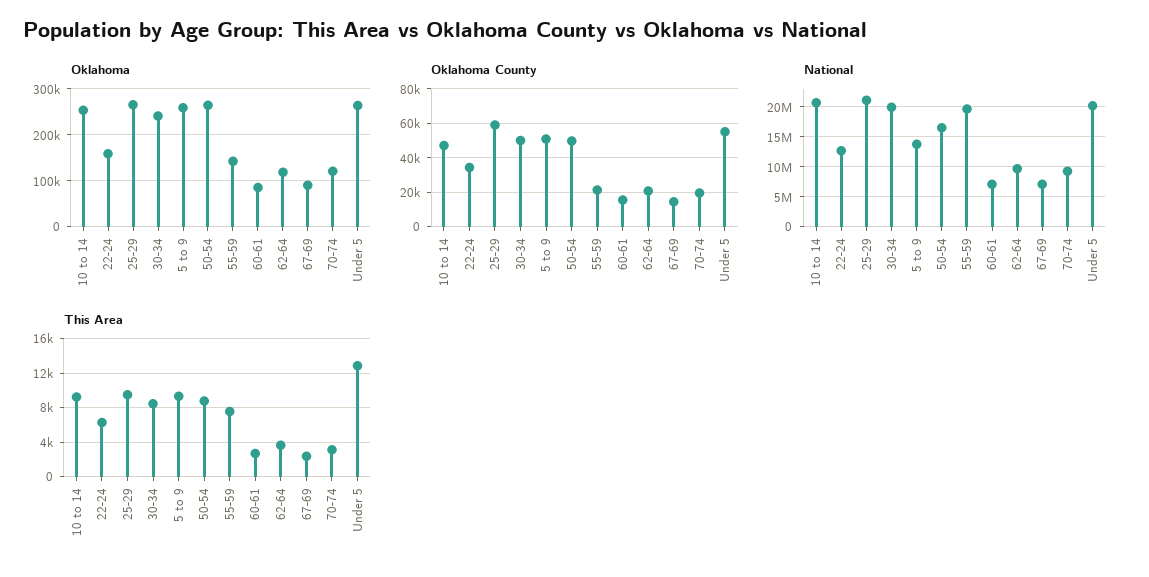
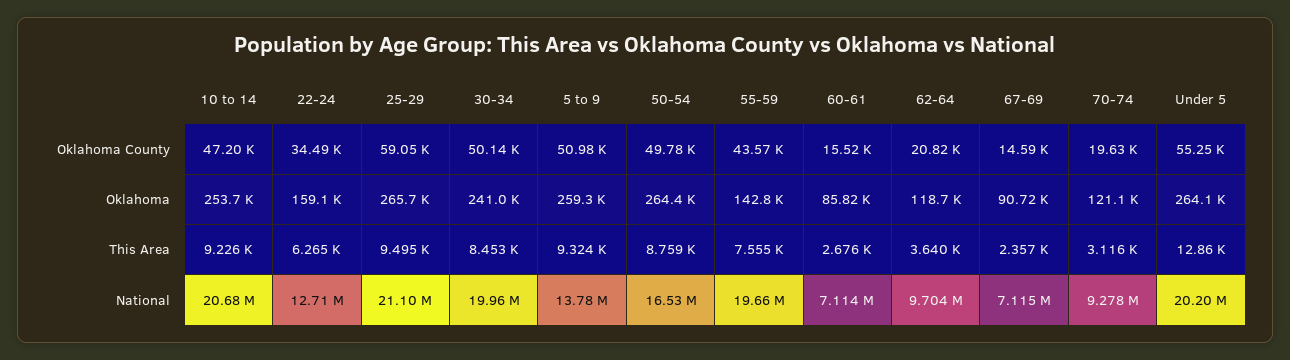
  {
    "Oklahoma": {
      "10 to 14": 253700,
      "22-24": 159100,
      "25-29": 265700,
      "30-34": 241000,
      "5 to 9": 259300,
      "50-54": 264400,
      "55-59": 142800,
      "60-61": 85820,
      "62-64": 118700,
      "67-69": 90720,
      "70-74": 121100,
      "Under 5": 264100
    },
    "Oklahoma County": {
      "10 to 14": 47200,
      "22-24": 34490,
      "25-29": 59050,
      "30-34": 50140,
      "5 to 9": 50980,
      "50-54": 49780,
-     "55-59": 20000,
+     "55-59": 43570,
      "60-61": 15520,
      "62-64": 20820,
      "67-69": 14590,
      "70-74": 19630,
      "Under 5": 55250
    },
    "National": {
      "10 to 14": 20680000,
      "22-24": 12710000,
      "25-29": 21100000,
      "30-34": 19960000,
      "5 to 9": 13780000,
      "50-54": 16530000,
      "55-59": 19660000,
      "60-61": 7114000,
      "62-64": 9704000,
      "67-69": 7115000,
      "70-74": 9278000,
      "Under 5": 20200000
    },
    "This Area": {
      "10 to 14": 9226,
      "22-24": 6265,
      "25-29": 9495,
      "30-34": 8453,
      "5 to 9": 9324,
      "50-54": 8759,
      "55-59": 7555,
      "60-61": 2676,
      "62-64": 3640,
      "67-69": 2357,
      "70-74": 3116,
      "Under 5": 12860
    }
  }

